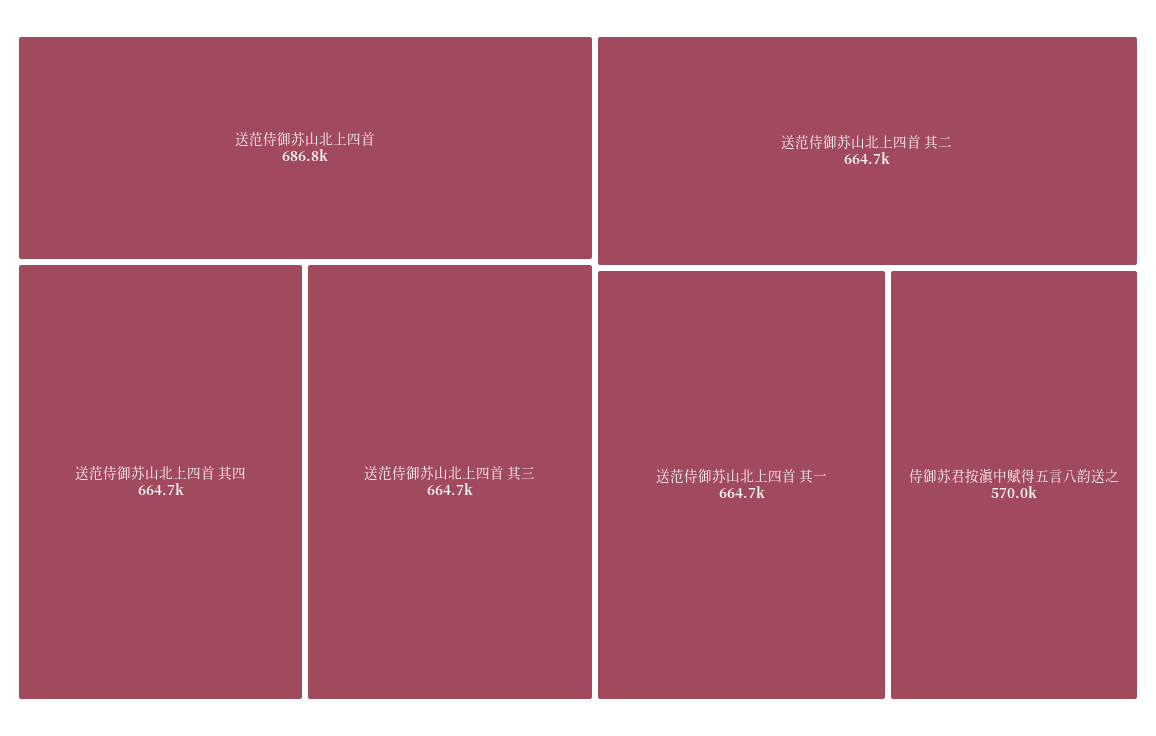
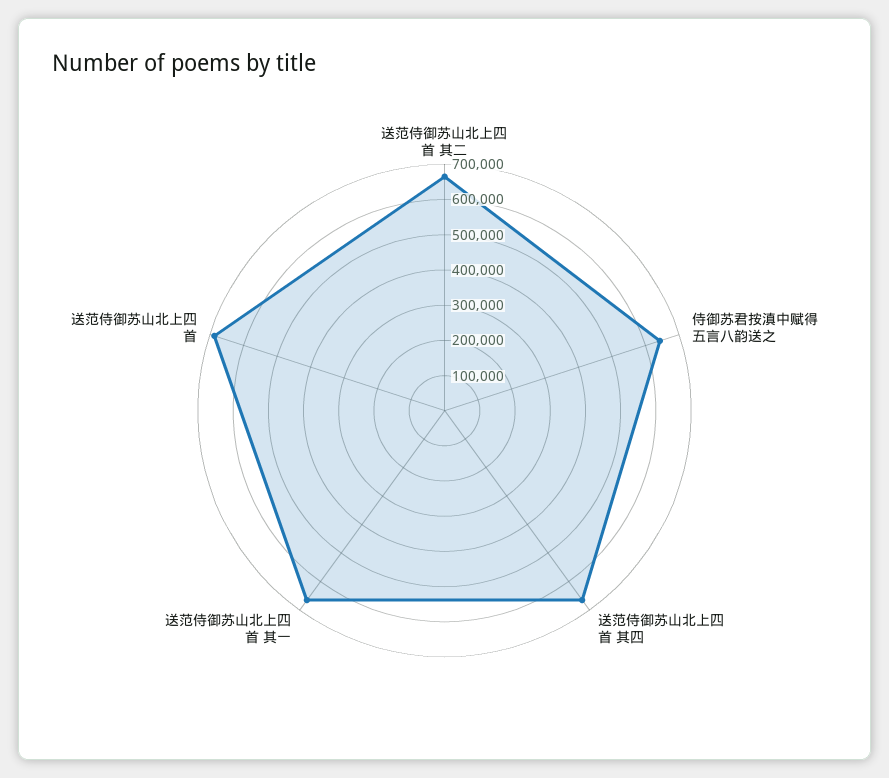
  {
    "送范侍御苏山北上四首": 686800,
    "送范侍御苏山北上四首 其四": 664700,
-   "送范侍御苏山北上四首 其三": 664700,
    "送范侍御苏山北上四首 其二": 664700,
    "送范侍御苏山北上四首 其一": 664700,
-   "侍御苏君按滇中赋得五言八韵送之": 570000
+   "侍御苏君按滇中赋得五言八韵送之": 650000
  }

